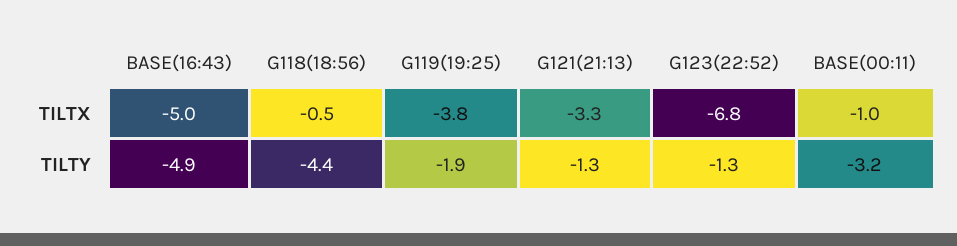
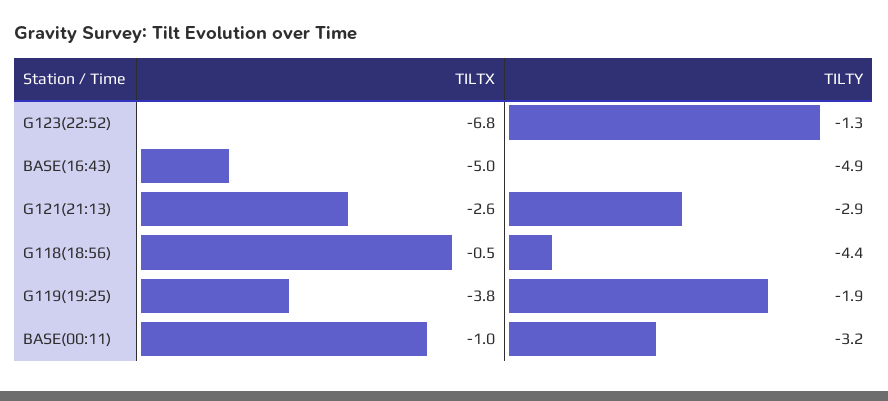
  {
    "BASE(16:43)": {
      "TILTX": -5,
      "TILTY": -4.9
    },
    "G118(18:56)": {
      "TILTX": -0.5,
      "TILTY": -4.4
    },
    "G119(19:25)": {
      "TILTX": -3.8,
      "TILTY": -1.9
    },
    "G121(21:13)": {
-     "TILTX": -3.3,
+     "TILTX": -2.6,
-     "TILTY": -1.3
+     "TILTY": -2.9
    },
    "G123(22:52)": {
      "TILTX": -6.8,
      "TILTY": -1.3
    },
    "BASE(00:11)": {
      "TILTX": -1,
      "TILTY": -3.2
    }
  }

